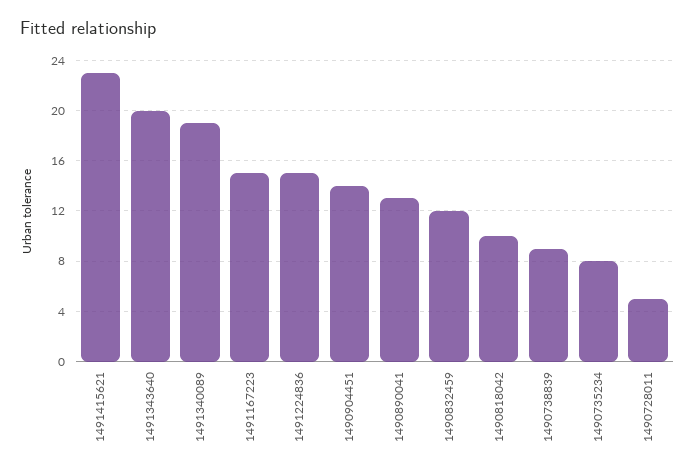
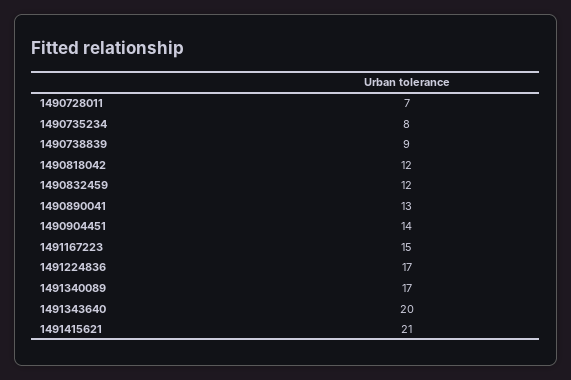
  {
-   "1491415621": 23,
+   "1491415621": 21,
    "1491343640": 20,
-   "1491340089": 19,
+   "1491340089": 17,
    "1491167223": 15,
-   "1491224836": 15,
+   "1491224836": 17,
    "1490904451": 14,
    "1490890041": 13,
    "1490832459": 12,
-   "1490818042": 10,
+   "1490818042": 12,
    "1490738839": 9,
    "1490735234": 8,
-   "1490728011": 5
+   "1490728011": 7
  }

